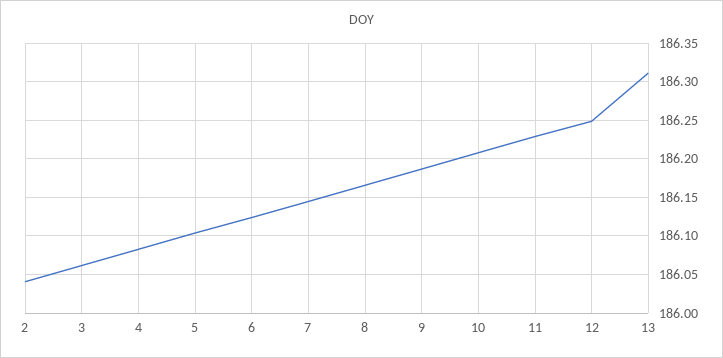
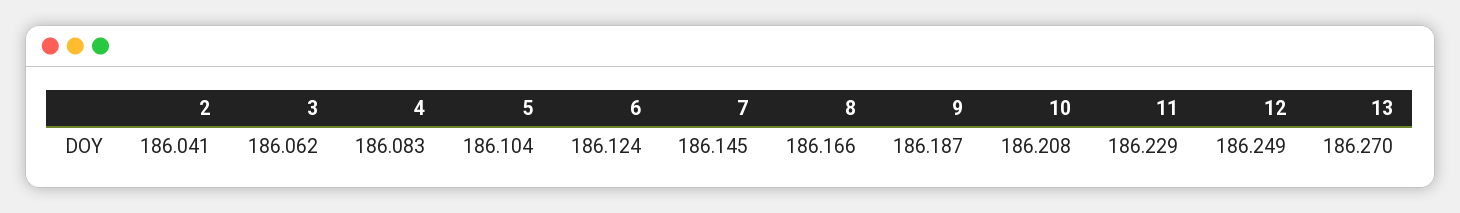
  {
    "2": 186.041,
    "3": 186.062,
    "4": 186.083,
    "5": 186.104,
    "6": 186.124,
    "7": 186.145,
    "8": 186.166,
    "9": 186.187,
    "10": 186.208,
    "11": 186.229,
    "12": 186.249,
-   "13": 186.31
+   "13": 186.27
  }

